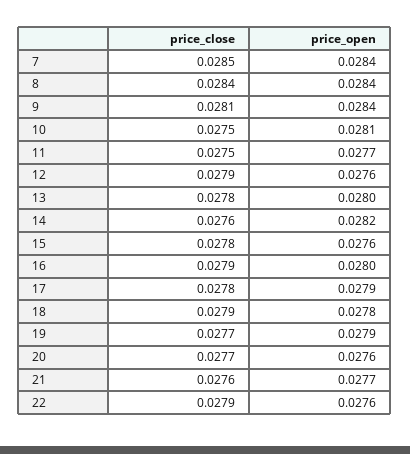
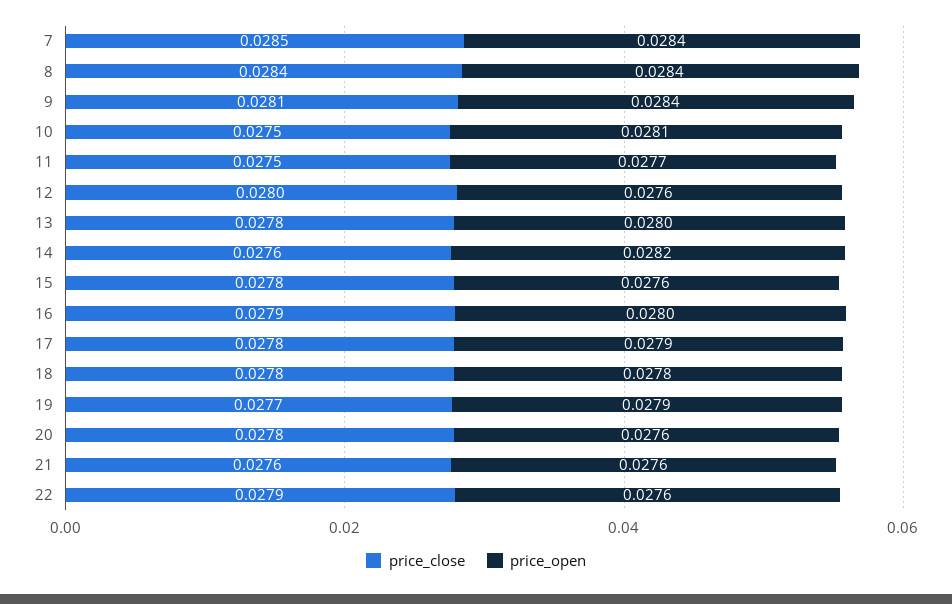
  {
    "price_close": {
      "7": 0.0285,
      "8": 0.0284,
      "9": 0.0281,
      "10": 0.0275,
      "11": 0.0275,
-     "12": 0.0279,
+     "12": 0.028,
      "13": 0.0278,
      "14": 0.0276,
      "15": 0.0278,
      "16": 0.0279,
      "17": 0.0278,
-     "18": 0.0279,
+     "18": 0.0278,
      "19": 0.0277,
-     "20": 0.0277,
+     "20": 0.0278,
      "21": 0.0276,
      "22": 0.0279
    },
    "price_open": {
      "7": 0.0284,
      "8": 0.0284,
      "9": 0.0284,
      "10": 0.0281,
      "11": 0.0277,
      "12": 0.0276,
      "13": 0.028,
      "14": 0.0282,
      "15": 0.0276,
      "16": 0.028,
      "17": 0.0279,
      "18": 0.0278,
      "19": 0.0279,
      "20": 0.0276,
-     "21": 0.0277,
+     "21": 0.0276,
      "22": 0.0276
    }
  }

